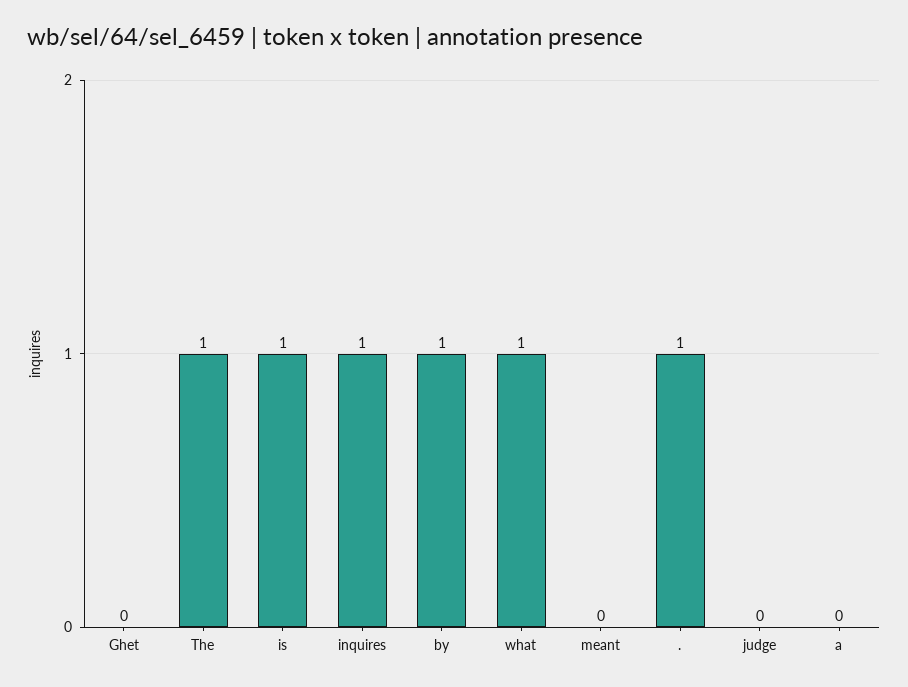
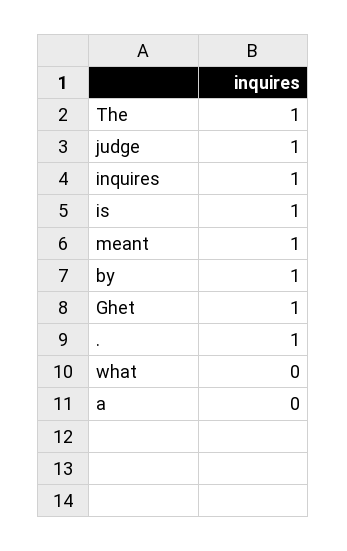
  {
-   "Ghet": 0,
+   "Ghet": 1,
    "The": 1,
    "is": 1,
    "inquires": 1,
    "by": 1,
-   "what": 1,
+   "what": 0,
-   "meant": 0,
+   "meant": 1,
    ".": 1,
-   "judge": 0,
+   "judge": 1,
    "a": 0
  }

